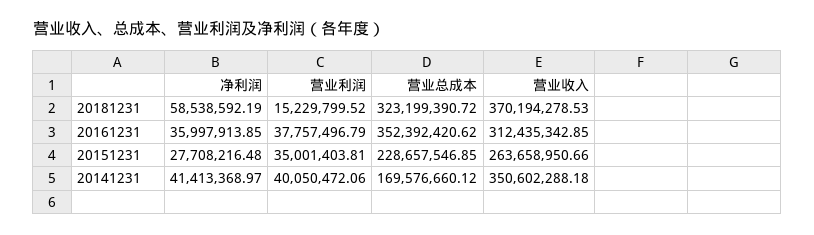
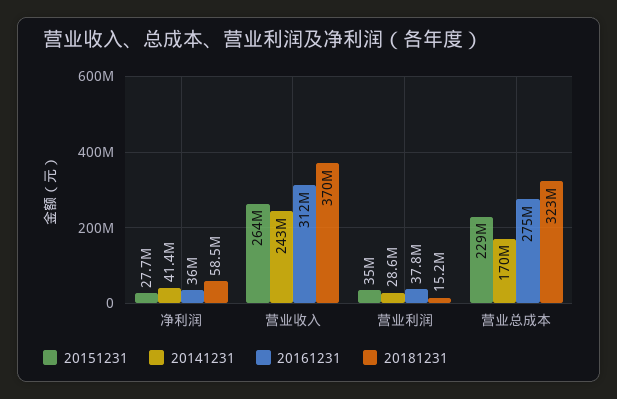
  {
    "20181231": {
      "净利润": 58538592.19,
      "营业利润": 15229799.52,
      "营业总成本": 323199390.72,
      "营业收入": 370194278.53
    },
    "20161231": {
      "净利润": 35997913.85,
      "营业利润": 37757496.79,
-     "营业总成本": 352392420.62,
+     "营业总成本": 275000000,
      "营业收入": 312435342.85
    },
    "20151231": {
      "净利润": 27708216.48,
      "营业利润": 35001403.81,
      "营业总成本": 228657546.85,
      "营业收入": 263658950.66
    },
    "20141231": {
      "净利润": 41413368.97,
-     "营业利润": 40050472.06,
+     "营业利润": 28600000,
      "营业总成本": 169576660.12,
-     "营业收入": 350602288.18
+     "营业收入": 243000000
    }
  }

